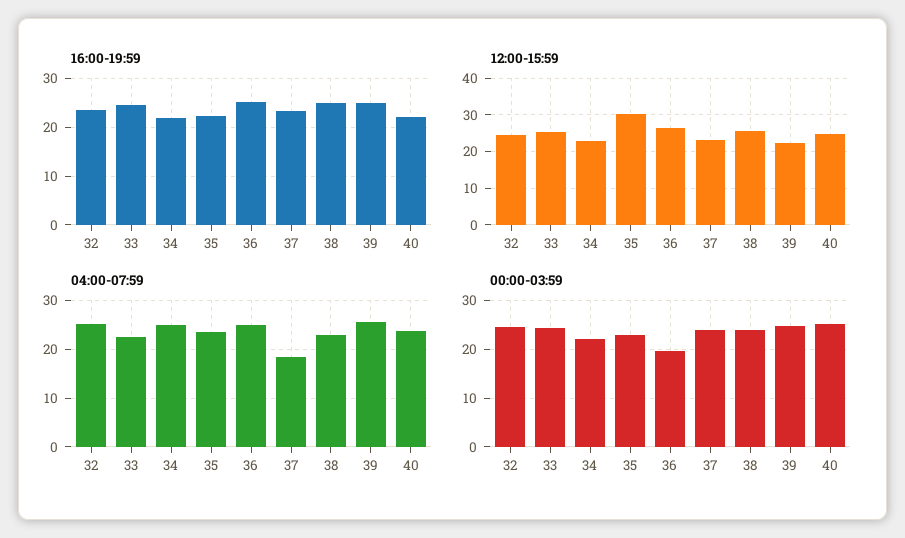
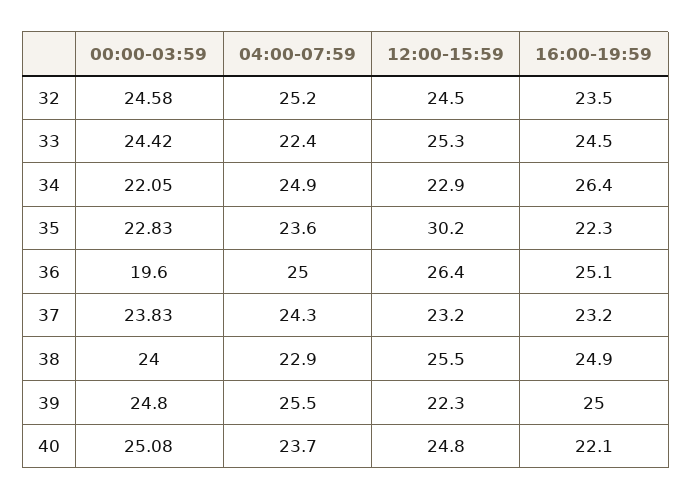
  {
    "16:00-19:59": {
      "32": 23.5,
      "33": 24.5,
-     "34": 22,
+     "34": 26.4,
      "35": 22.3,
      "36": 25.1,
      "37": 23.2,
      "38": 24.9,
      "39": 25,
      "40": 22.1
    },
    "12:00-15:59": {
      "32": 24.5,
      "33": 25.3,
      "34": 22.9,
      "35": 30.2,
      "36": 26.4,
      "37": 23.2,
      "38": 25.5,
      "39": 22.3,
      "40": 24.8
    },
    "04:00-07:59": {
      "32": 25.2,
      "33": 22.4,
      "34": 24.9,
      "35": 23.6,
      "36": 25,
-     "37": 18,
+     "37": 24.3,
      "38": 22.9,
      "39": 25.5,
      "40": 23.7
    },
    "00:00-03:59": {
      "32": 24.58,
      "33": 24.42,
      "34": 22.05,
      "35": 22.83,
      "36": 19.6,
      "37": 23.83,
      "38": 24,
      "39": 24.8,
      "40": 25.08
    }
  }

